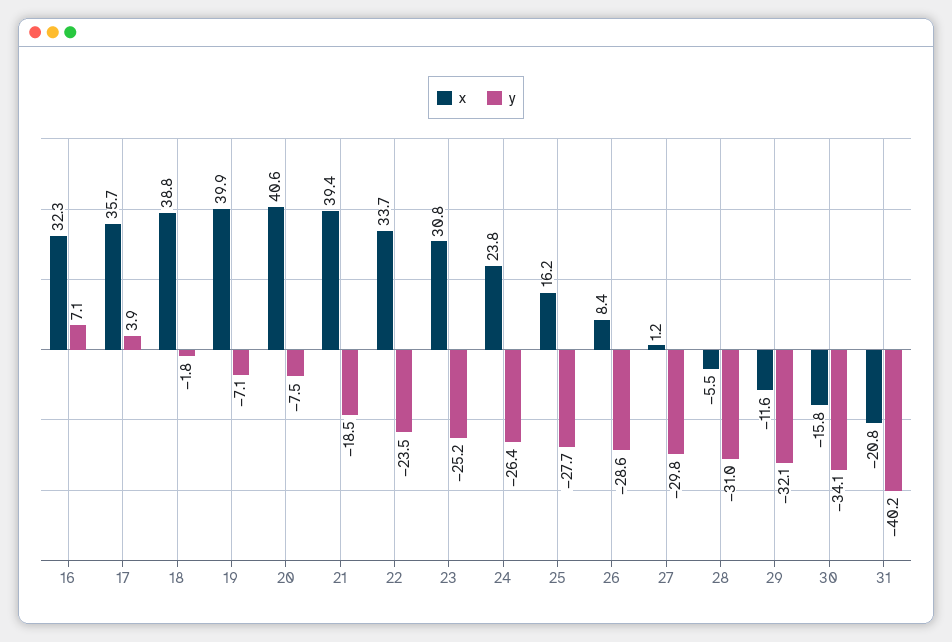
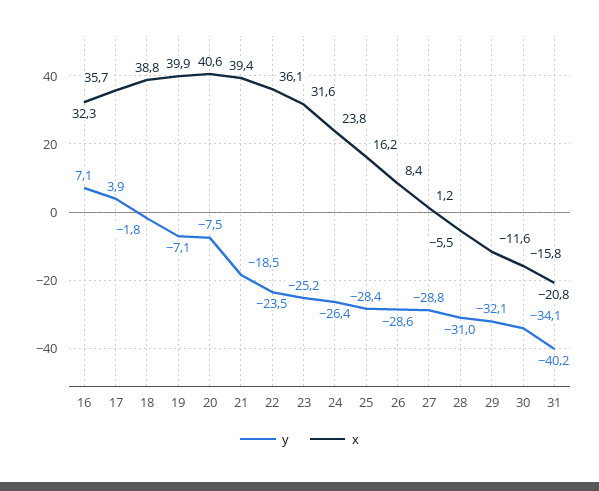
  {
    "x": {
      "16": 32.3,
      "17": 35.7,
      "18": 38.8,
      "19": 39.9,
      "20": 40.6,
      "21": 39.4,
-     "22": 33.7,
+     "22": 36.1,
-     "23": 30.8,
+     "23": 31.6,
      "24": 23.8,
      "25": 16.2,
      "26": 8.4,
      "27": 1.2,
      "28": -5.5,
      "29": -11.6,
      "30": -15.8,
      "31": -20.8
    },
    "y": {
      "16": 7.1,
      "17": 3.9,
      "18": -1.8,
      "19": -7.1,
      "20": -7.5,
      "21": -18.5,
      "22": -23.5,
      "23": -25.2,
      "24": -26.4,
-     "25": -27.7,
+     "25": -28.4,
      "26": -28.6,
-     "27": -29.8,
+     "27": -28.8,
      "28": -31,
      "29": -32.1,
      "30": -34.1,
      "31": -40.2
    }
  }

